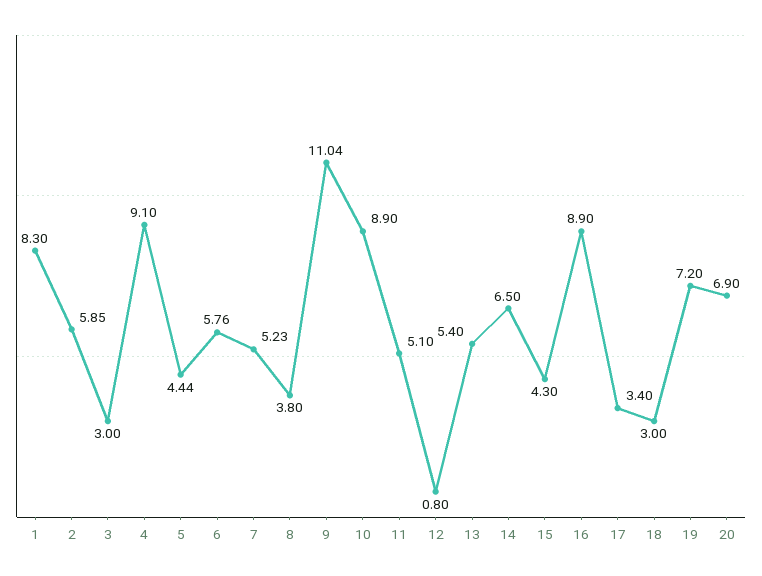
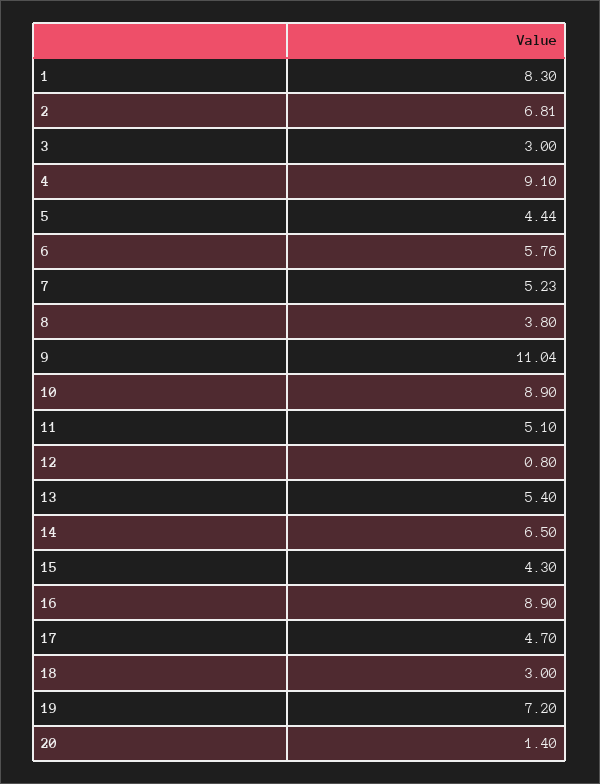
  {
    "1": 8.3,
-   "2": 5.85,
+   "2": 6.81,
    "3": 3,
    "4": 9.1,
    "5": 4.44,
    "6": 5.76,
    "7": 5.23,
    "8": 3.8,
    "9": 11.04,
    "10": 8.9,
    "11": 5.1,
    "12": 0.8,
    "13": 5.4,
    "14": 6.5,
    "15": 4.3,
    "16": 8.9,
-   "17": 3.4,
+   "17": 4.7,
    "18": 3,
    "19": 7.2,
-   "20": 6.9
+   "20": 1.4
  }

